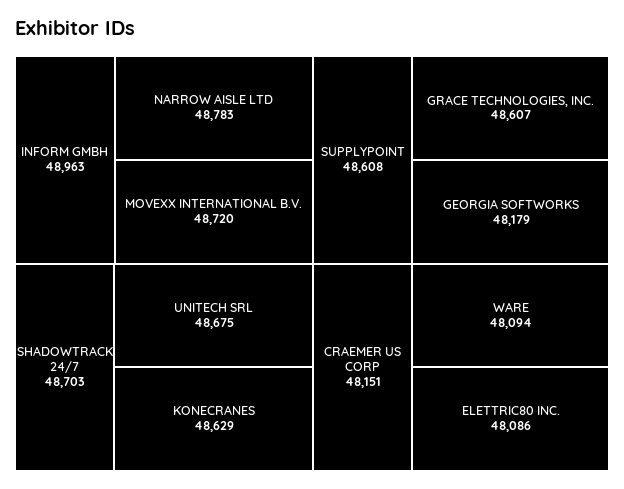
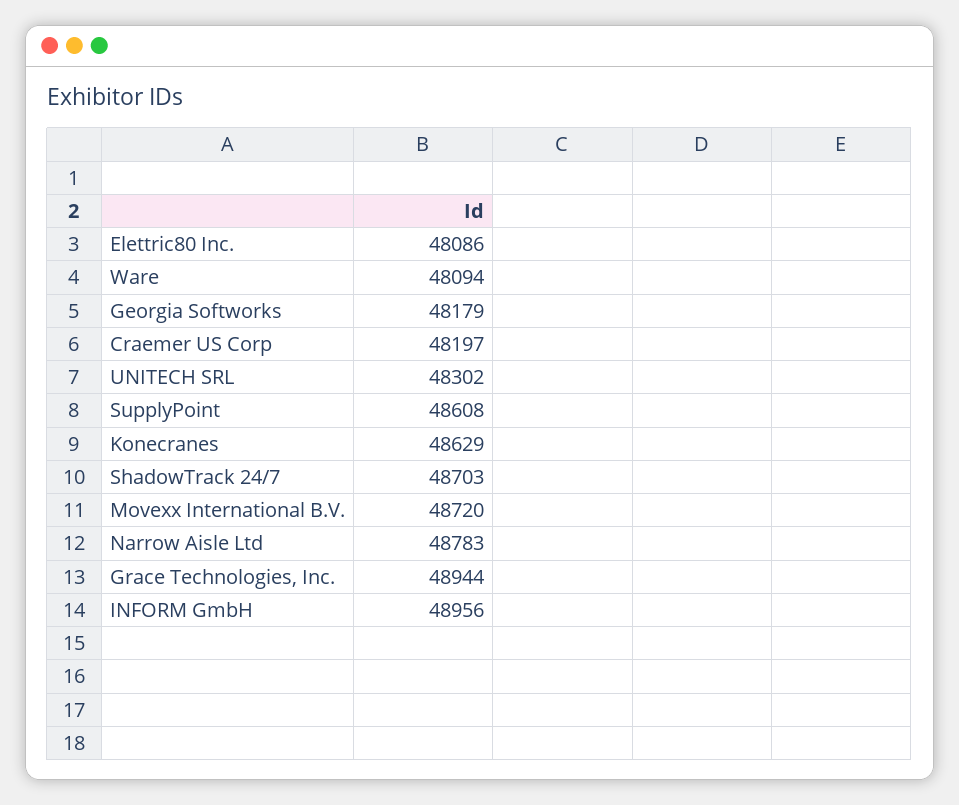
  {
-   "INFORM GMBH": 48963,
+   "INFORM GMBH": 48956,
    "NARROW AISLE LTD": 48783,
    "MOVEXX INTERNATIONAL B.V.": 48720,
    "SHADOWTRACK 24/7": 48703,
-   "UNITECH SRL": 48675,
+   "UNITECH SRL": 48302,
    "KONECRANES": 48629,
    "SUPPLYPOINT": 48608,
-   "GRACE TECHNOLOGIES, INC.": 48607,
+   "GRACE TECHNOLOGIES, INC.": 48944,
    "GEORGIA SOFTWORKS": 48179,
-   "CRAEMER US CORP": 48151,
+   "CRAEMER US CORP": 48197,
    "WARE": 48094,
    "ELETTRIC80 INC.": 48086
  }

